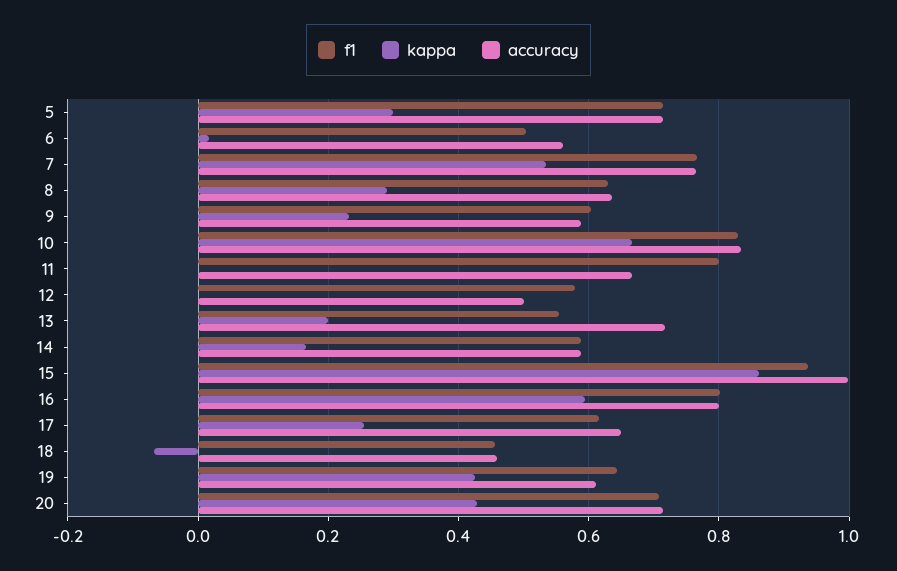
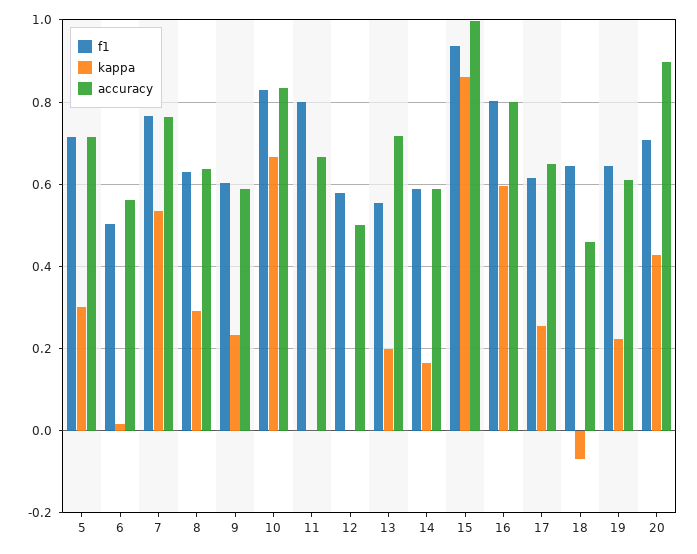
  {
    "f1": {
      "5": 0.72,
      "6": 0.5,
      "7": 0.76,
      "8": 0.64,
      "9": 0.6,
      "10": 0.82,
      "11": 0.8,
      "12": 0.58,
      "13": 0.56,
      "14": 0.58,
      "15": 0.94,
      "16": 0.8,
      "17": 0.62,
-     "18": 0.46,
+     "18": 0.64,
      "19": 0.64,
      "20": 0.7
    },
    "kappa": {
      "5": 0.3,
      "6": 0.02,
      "7": 0.54,
      "8": 0.3,
      "9": 0.24,
      "10": 0.66,
      "11": 0,
      "12": 0,
      "13": 0.2,
      "14": 0.16,
      "15": 0.86,
      "16": 0.6,
      "17": 0.26,
      "18": -0.06,
-     "19": 0.42,
+     "19": 0.22,
      "20": 0.42
    },
    "accuracy": {
      "5": 0.72,
      "6": 0.56,
      "7": 0.76,
      "8": 0.64,
      "9": 0.58,
      "10": 0.84,
      "11": 0.66,
      "12": 0.5,
      "13": 0.72,
      "14": 0.58,
      "15": 1,
      "16": 0.8,
      "17": 0.66,
      "18": 0.46,
      "19": 0.62,
-     "20": 0.72
+     "20": 0.9
    }
  }

